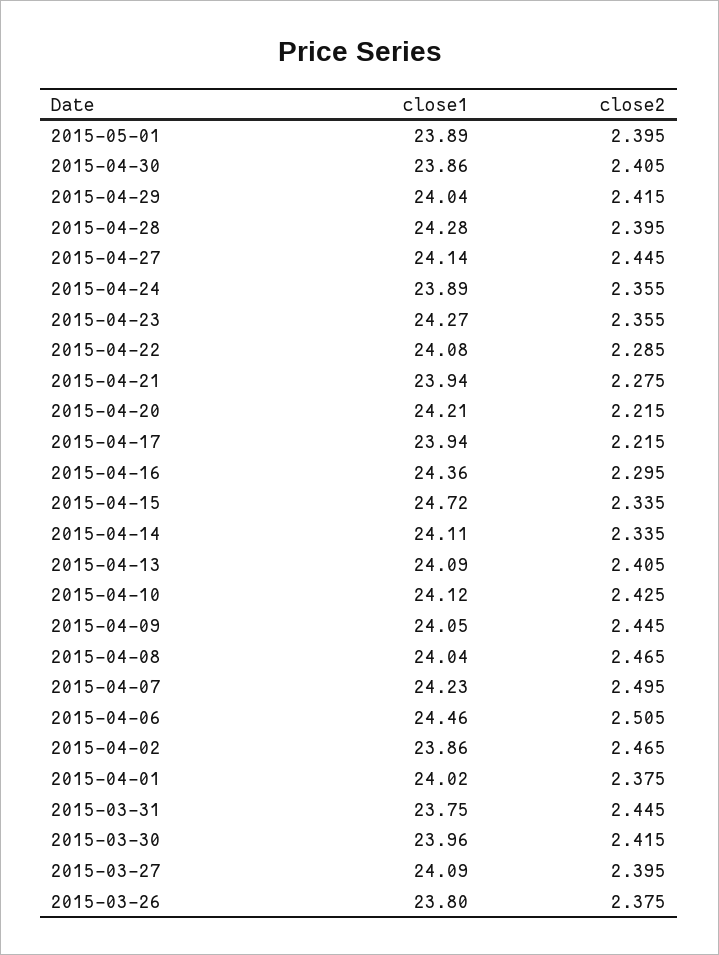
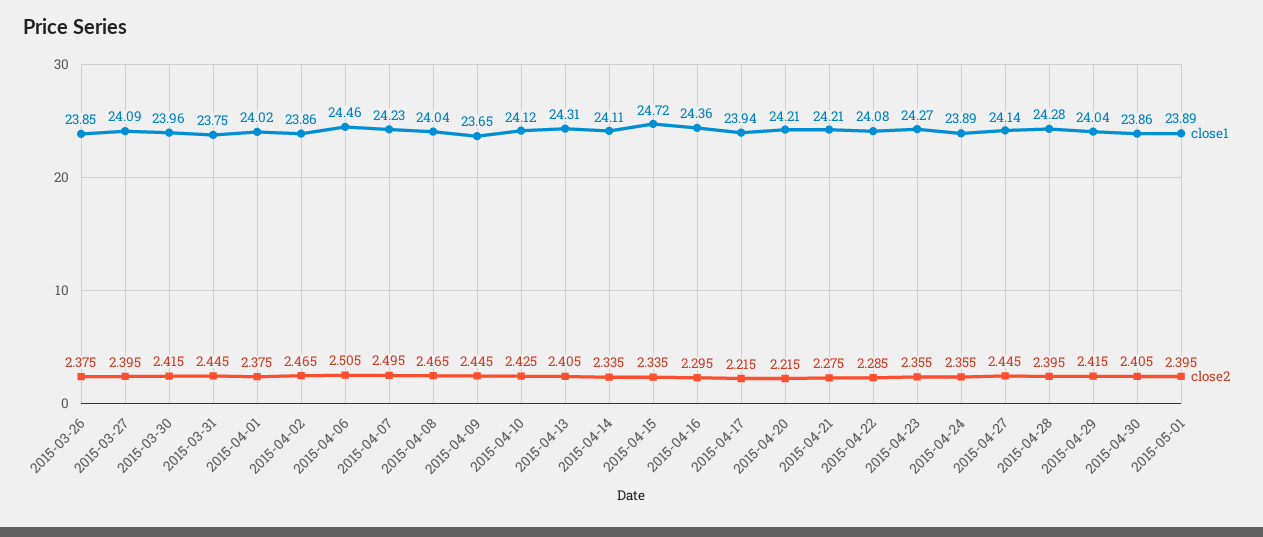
  {
    "close1": {
      "2015-05-01": 23.89,
      "2015-04-30": 23.86,
      "2015-04-29": 24.04,
      "2015-04-28": 24.28,
      "2015-04-27": 24.14,
      "2015-04-24": 23.89,
      "2015-04-23": 24.27,
      "2015-04-22": 24.08,
-     "2015-04-21": 23.94,
+     "2015-04-21": 24.21,
      "2015-04-20": 24.21,
      "2015-04-17": 23.94,
      "2015-04-16": 24.36,
      "2015-04-15": 24.72,
      "2015-04-14": 24.11,
-     "2015-04-13": 24.09,
+     "2015-04-13": 24.31,
      "2015-04-10": 24.12,
-     "2015-04-09": 24.05,
+     "2015-04-09": 23.65,
      "2015-04-08": 24.04,
      "2015-04-07": 24.23,
      "2015-04-06": 24.46,
      "2015-04-02": 23.86,
      "2015-04-01": 24.02,
      "2015-03-31": 23.75,
      "2015-03-30": 23.96,
      "2015-03-27": 24.09,
-     "2015-03-26": 23.8
+     "2015-03-26": 23.85
    },
    "close2": {
      "2015-05-01": 2.395,
      "2015-04-30": 2.405,
      "2015-04-29": 2.415,
      "2015-04-28": 2.395,
      "2015-04-27": 2.445,
      "2015-04-24": 2.355,
      "2015-04-23": 2.355,
      "2015-04-22": 2.285,
      "2015-04-21": 2.275,
      "2015-04-20": 2.215,
      "2015-04-17": 2.215,
      "2015-04-16": 2.295,
      "2015-04-15": 2.335,
      "2015-04-14": 2.335,
      "2015-04-13": 2.405,
      "2015-04-10": 2.425,
      "2015-04-09": 2.445,
      "2015-04-08": 2.465,
      "2015-04-07": 2.495,
      "2015-04-06": 2.505,
      "2015-04-02": 2.465,
      "2015-04-01": 2.375,
      "2015-03-31": 2.445,
      "2015-03-30": 2.415,
      "2015-03-27": 2.395,
      "2015-03-26": 2.375
    }
  }

